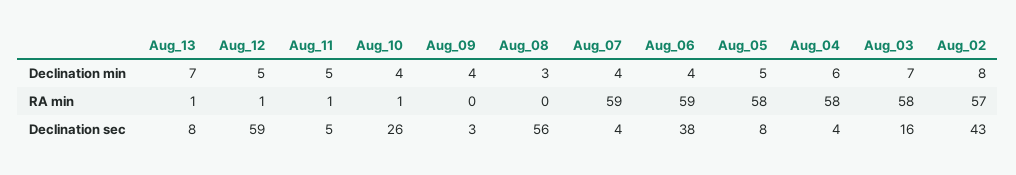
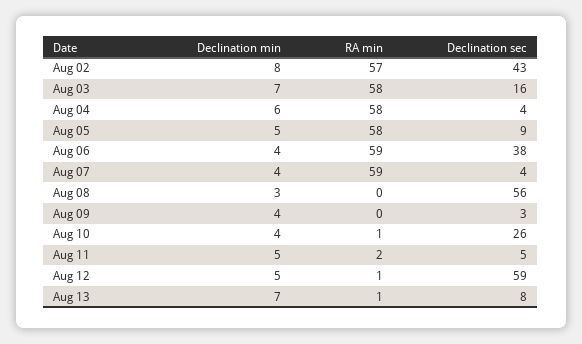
  {
    "Aug_13": {
      "Declination min": 7,
      "RA min": 1,
      "Declination sec": 8
    },
    "Aug_12": {
      "Declination min": 5,
      "RA min": 1,
      "Declination sec": 59
    },
    "Aug_11": {
      "Declination min": 5,
-     "RA min": 1,
+     "RA min": 2,
      "Declination sec": 5
    },
    "Aug_10": {
      "Declination min": 4,
      "RA min": 1,
      "Declination sec": 26
    },
    "Aug_09": {
      "Declination min": 4,
      "RA min": 0,
      "Declination sec": 3
    },
    "Aug_08": {
      "Declination min": 3,
      "RA min": 0,
      "Declination sec": 56
    },
    "Aug_07": {
      "Declination min": 4,
      "RA min": 59,
      "Declination sec": 4
    },
    "Aug_06": {
      "Declination min": 4,
      "RA min": 59,
      "Declination sec": 38
    },
    "Aug_05": {
      "Declination min": 5,
      "RA min": 58,
-     "Declination sec": 8
+     "Declination sec": 9
    },
    "Aug_04": {
      "Declination min": 6,
      "RA min": 58,
      "Declination sec": 4
    },
    "Aug_03": {
      "Declination min": 7,
      "RA min": 58,
      "Declination sec": 16
    },
    "Aug_02": {
      "Declination min": 8,
      "RA min": 57,
      "Declination sec": 43
    }
  }

